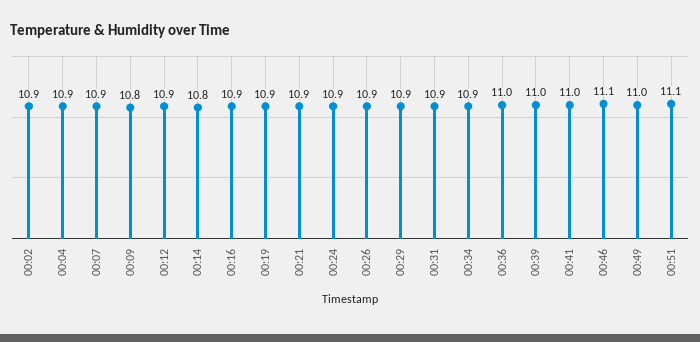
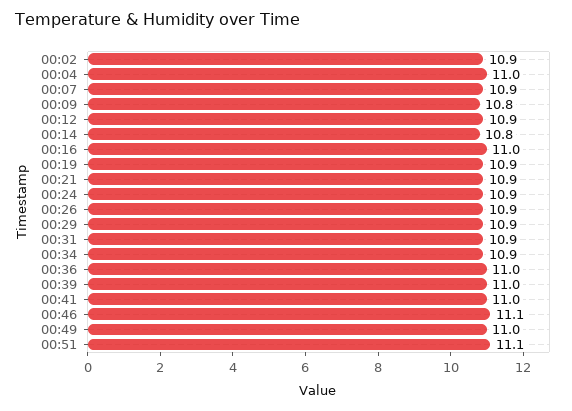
  {
    "00:02": 10.9,
-   "00:04": 10.9,
+   "00:04": 11,
    "00:07": 10.9,
    "00:09": 10.8,
    "00:12": 10.9,
    "00:14": 10.8,
-   "00:16": 10.9,
+   "00:16": 11,
    "00:19": 10.9,
    "00:21": 10.9,
    "00:24": 10.9,
    "00:26": 10.9,
    "00:29": 10.9,
    "00:31": 10.9,
    "00:34": 10.9,
    "00:36": 11,
    "00:39": 11,
    "00:41": 11,
    "00:46": 11.1,
    "00:49": 11,
    "00:51": 11.1
  }

